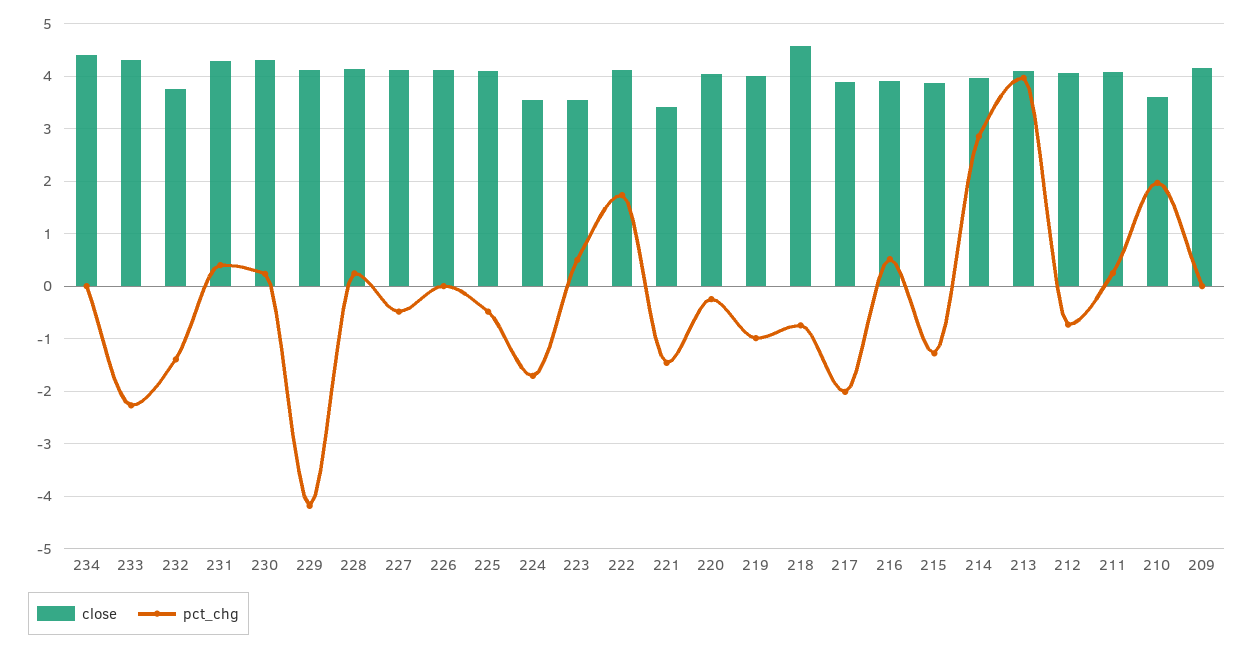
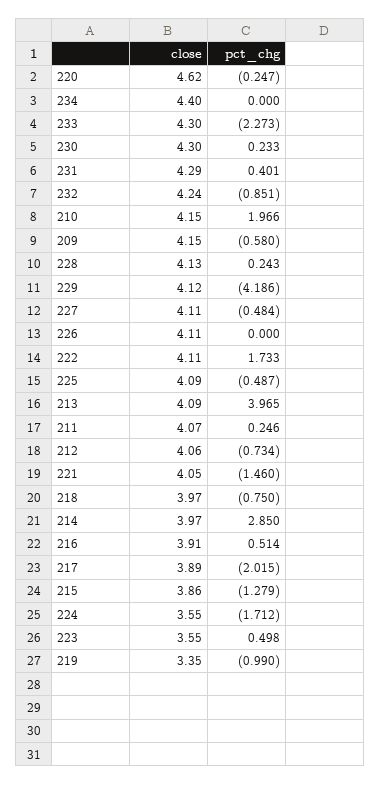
  {
    "close": {
      "234": 4.4,
      "233": 4.3,
-     "232": 3.8,
+     "232": 4.24,
      "231": 4.29,
      "230": 4.3,
      "229": 4.12,
      "228": 4.13,
      "227": 4.11,
      "226": 4.11,
      "225": 4.09,
      "224": 3.55,
      "223": 3.55,
      "222": 4.11,
-     "221": 3.4,
+     "221": 4.05,
-     "220": 4,
+     "220": 4.62,
-     "219": 4,
+     "219": 3.35,
-     "218": 4.6,
+     "218": 3.97,
      "217": 3.89,
      "216": 3.91,
      "215": 3.86,
      "214": 3.97,
      "213": 4.09,
      "212": 4.06,
      "211": 4.07,
-     "210": 3.6,
+     "210": 4.15,
      "209": 4.15
    },
    "pct_chg": {
      "234": 0,
      "233": -2.273,
-     "232": -1.4,
+     "232": -0.851,
      "231": 0.401,
      "230": 0.233,
      "229": -4.186,
      "228": 0.243,
      "227": -0.484,
      "226": 0,
      "225": -0.487,
      "224": -1.712,
      "223": 0.498,
      "222": 1.733,
      "221": -1.46,
      "220": -0.247,
      "219": -0.99,
      "218": -0.75,
      "217": -2.015,
      "216": 0.514,
      "215": -1.279,
      "214": 2.85,
      "213": 3.965,
      "212": -0.734,
      "211": 0.246,
      "210": 1.966,
-     "209": 0
+     "209": -0.58
    }
  }

